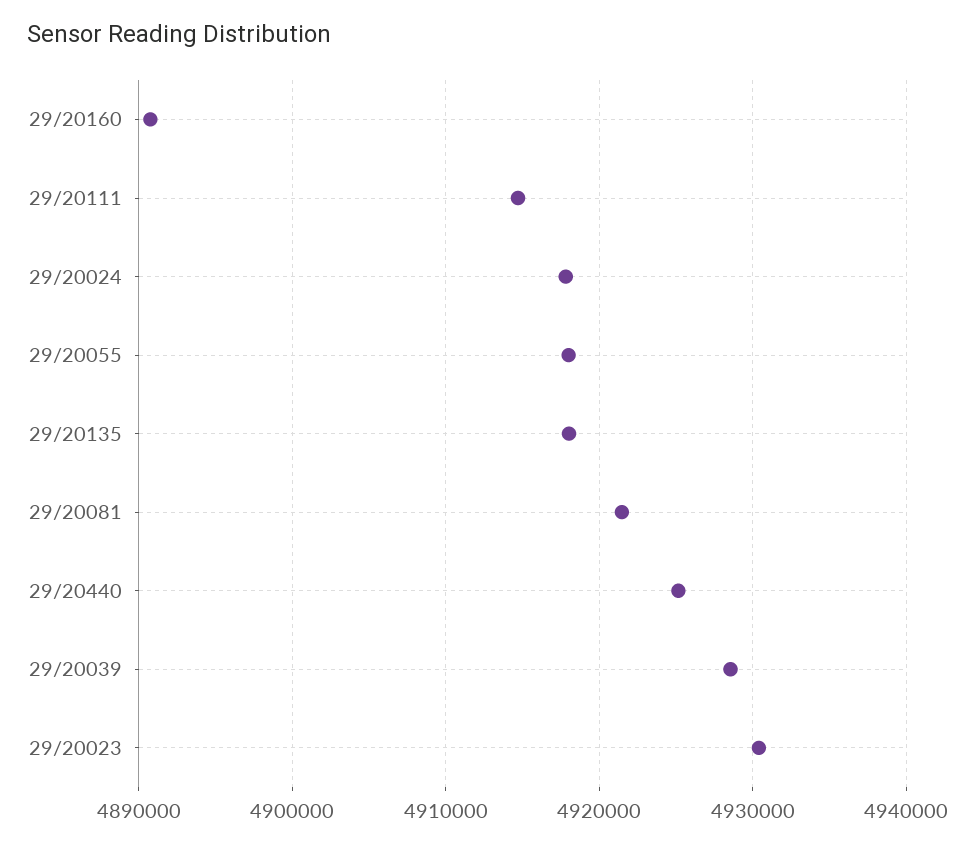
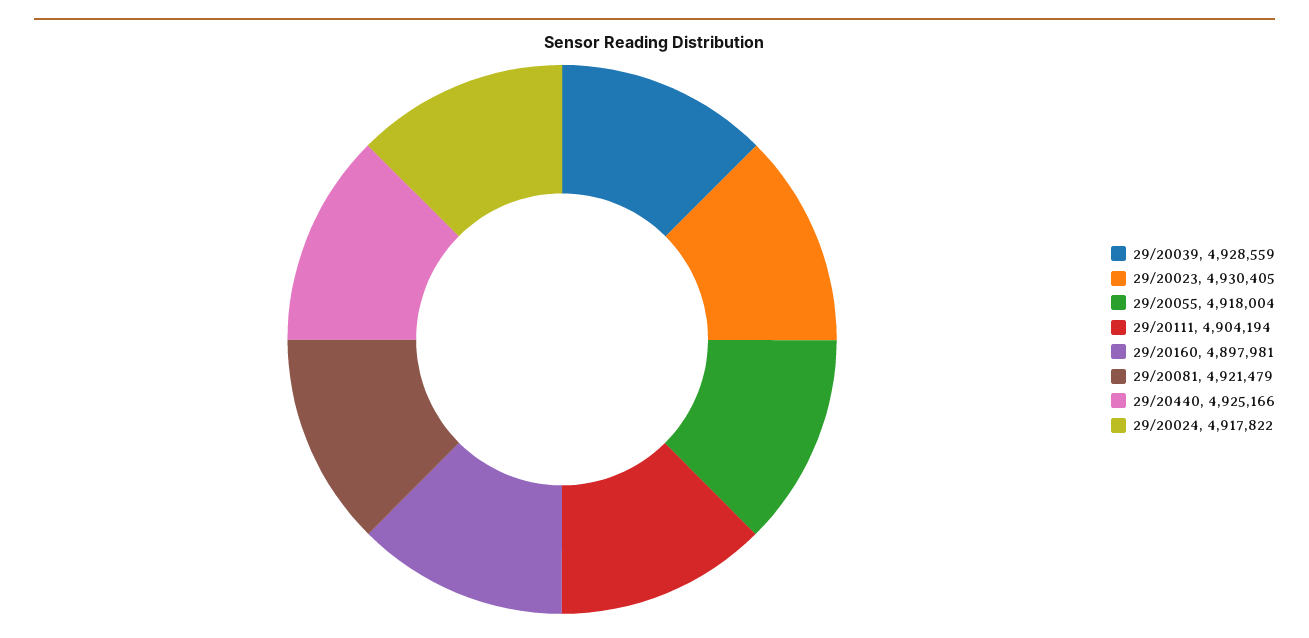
  {
-   "29/20160": 4891000,
+   "29/20160": 4897981,
-   "29/20111": 4915000,
+   "29/20111": 4904194,
    "29/20024": 4917822,
    "29/20055": 4918004,
-   "29/20135": 4918000,
    "29/20081": 4921479,
    "29/20440": 4925166,
    "29/20039": 4928559,
    "29/20023": 4930405
  }

